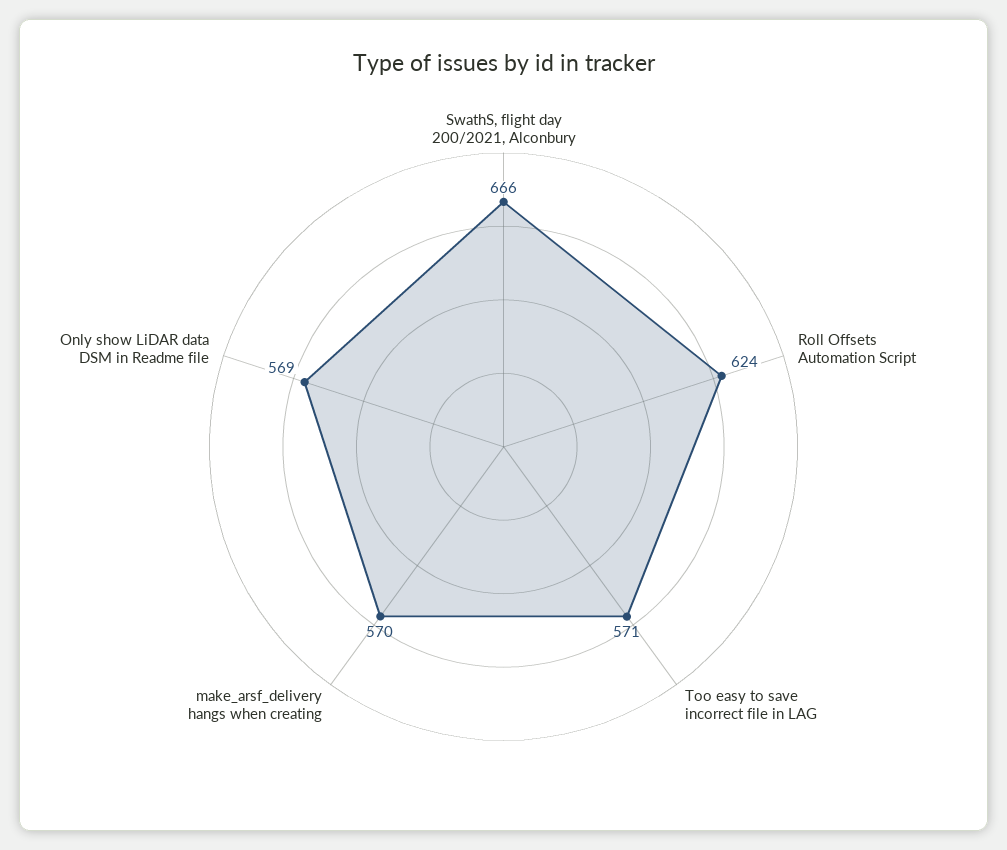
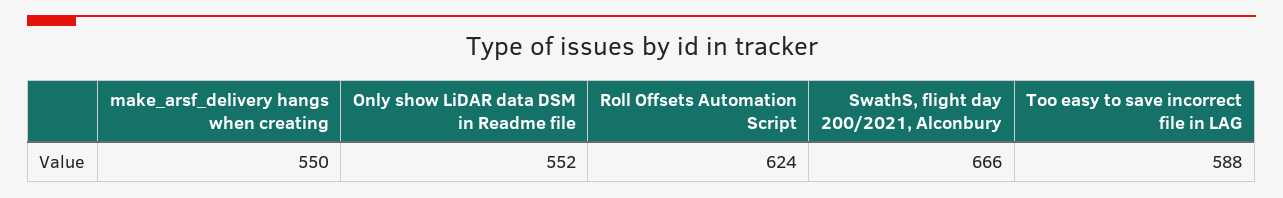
  {
    "SwathS, flight day 200/2021, Alconbury": 666,
    "Roll Offsets Automation Script": 624,
-   "Too easy to save incorrect file in LAG": 571,
+   "Too easy to save incorrect file in LAG": 588,
-   "make_arsf_delivery hangs when creating": 570,
+   "make_arsf_delivery hangs when creating": 550,
-   "Only show LiDAR data DSM in Readme file": 569
+   "Only show LiDAR data DSM in Readme file": 552
  }

